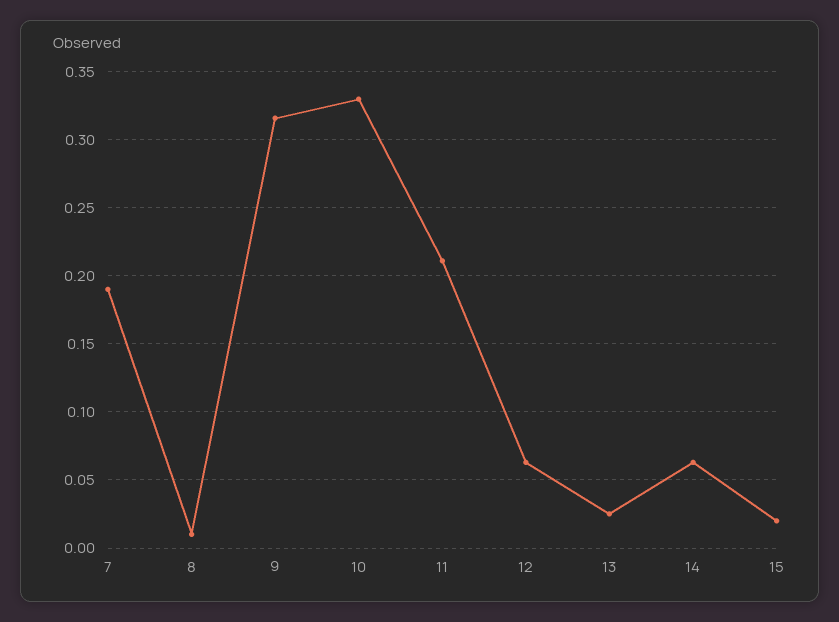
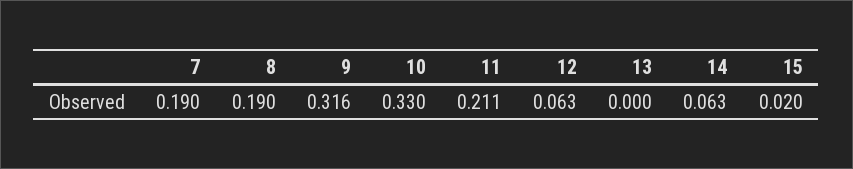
  {
    "7": 0.19,
-   "8": 0.01,
+   "8": 0.19,
    "9": 0.316,
    "10": 0.33,
    "11": 0.211,
    "12": 0.063,
-   "13": 0.025,
+   "13": 0,
    "14": 0.063,
    "15": 0.02
  }

